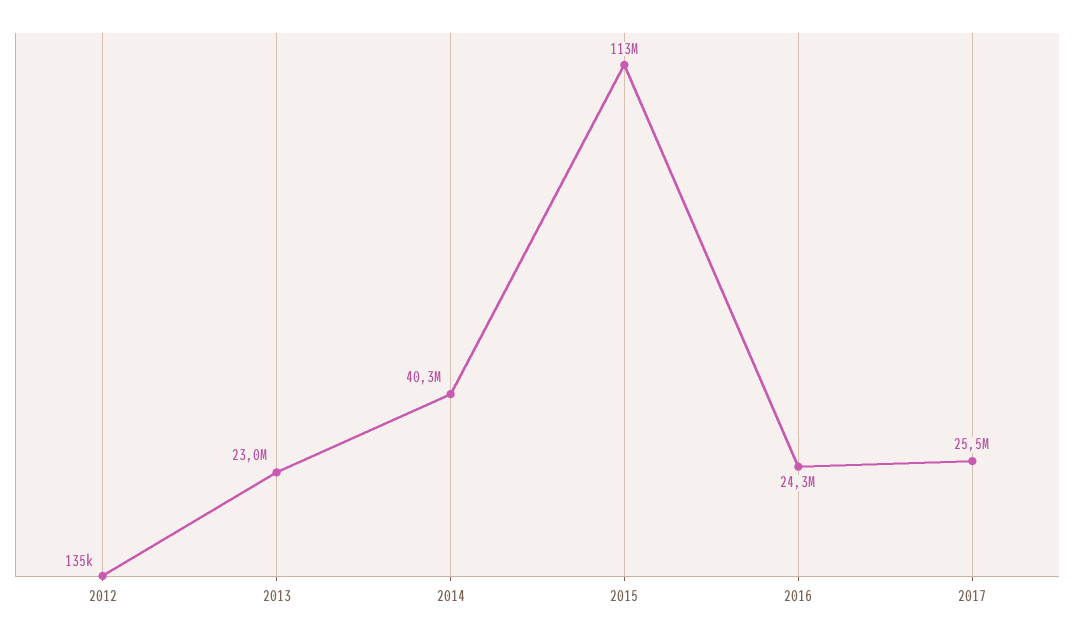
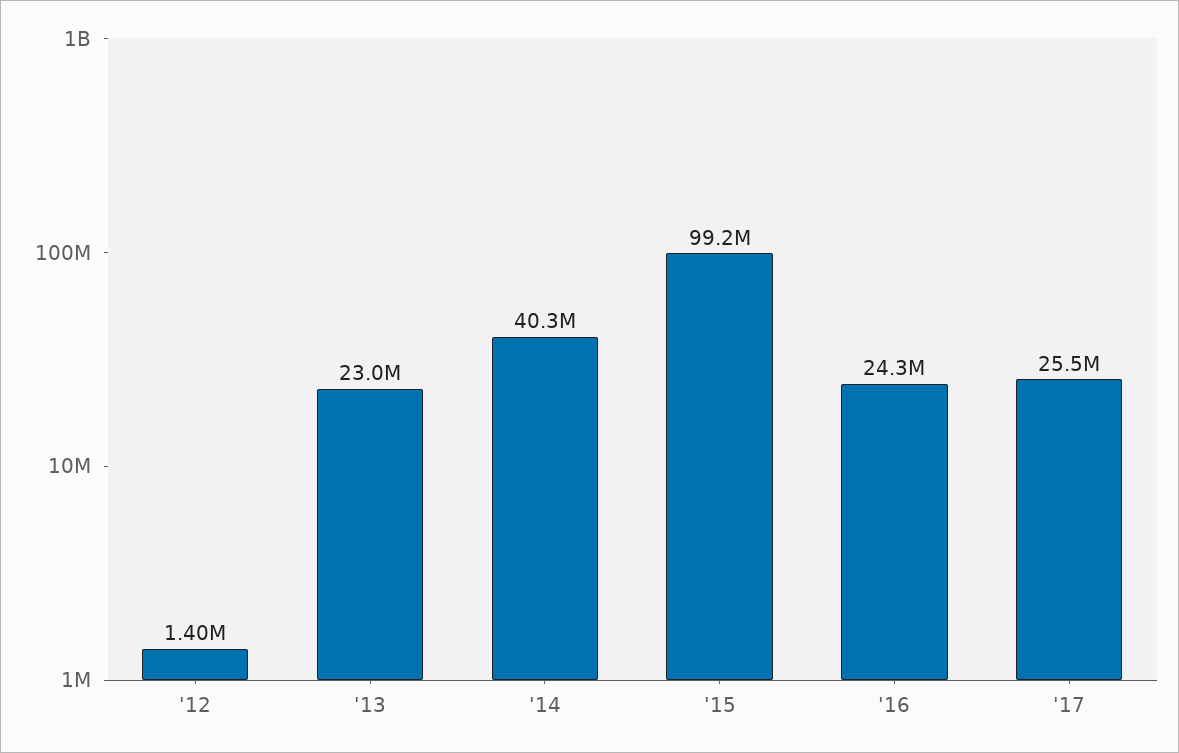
  {
-   "2012": 135000,
+   "2012": 1400000,
    "2013": 23000000,
    "2014": 40300000,
-   "2015": 113000000,
+   "2015": 99200000,
    "2016": 24300000,
    "2017": 25500000
  }

